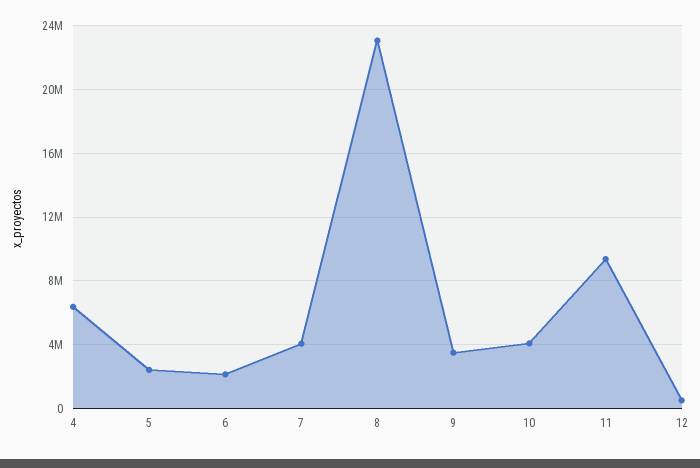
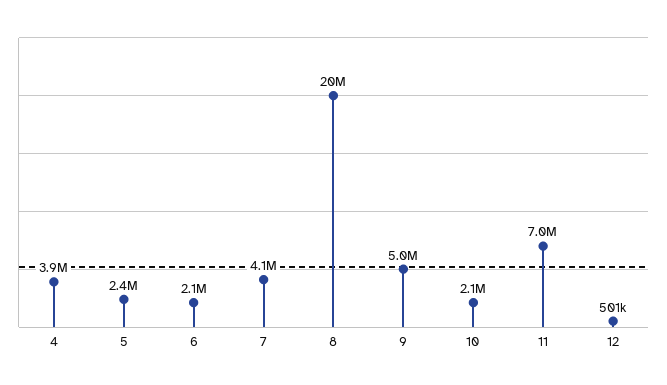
  {
-   "4": 6500000,
+   "4": 3900000,
    "5": 2400000,
    "6": 2100000,
    "7": 4100000,
-   "8": 23000000,
+   "8": 20000000,
-   "9": 3500000,
+   "9": 5000000,
-   "10": 4000000,
+   "10": 2100000,
-   "11": 9500000,
+   "11": 7000000,
    "12": 501000
  }

